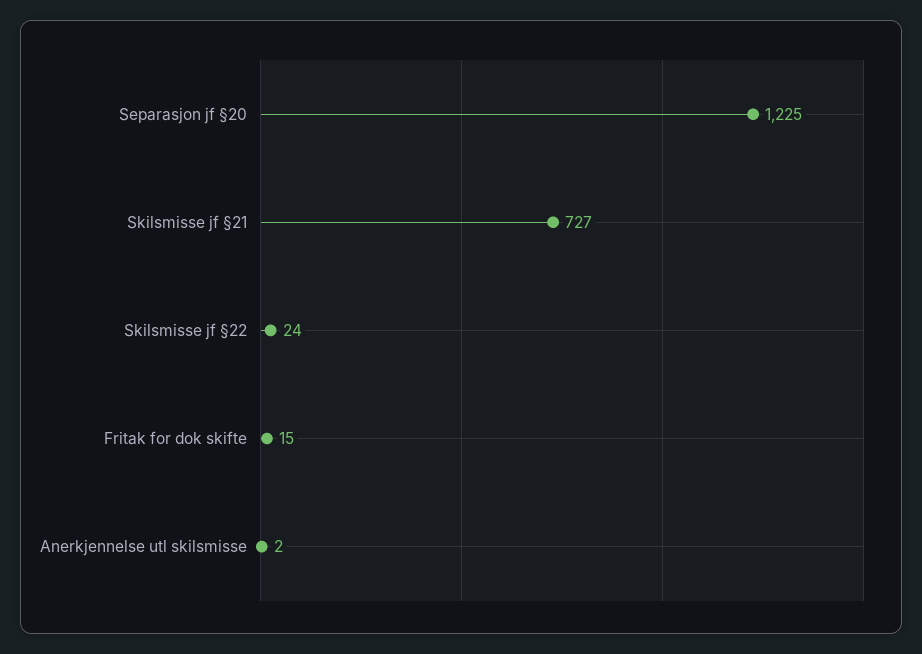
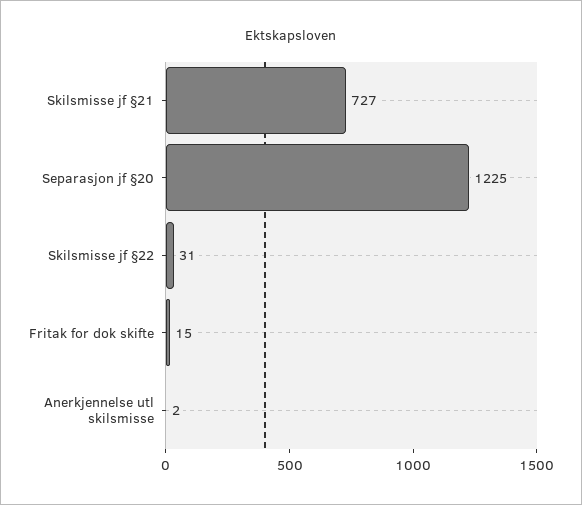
  {
    "Separasjon jf §20": 1225,
    "Skilsmisse jf §21": 727,
-   "Skilsmisse jf §22": 24,
+   "Skilsmisse jf §22": 31,
    "Fritak for dok skifte": 15,
    "Anerkjennelse utl skilsmisse": 2
  }

